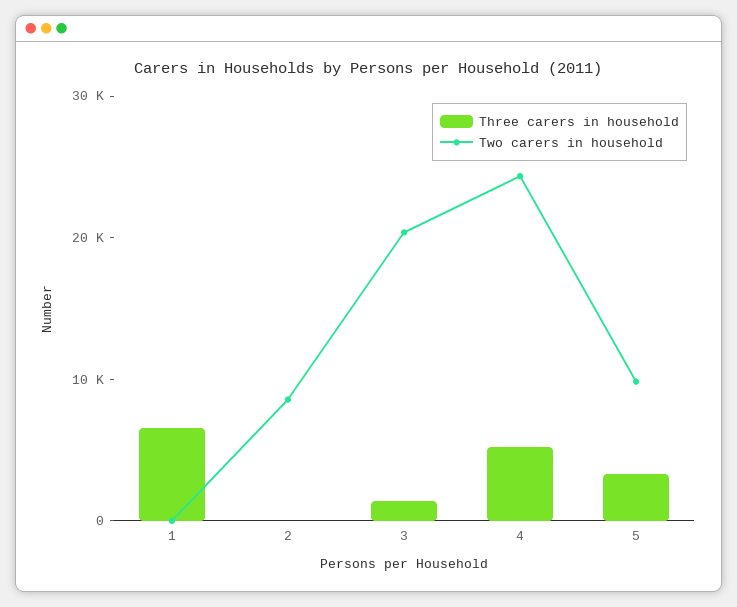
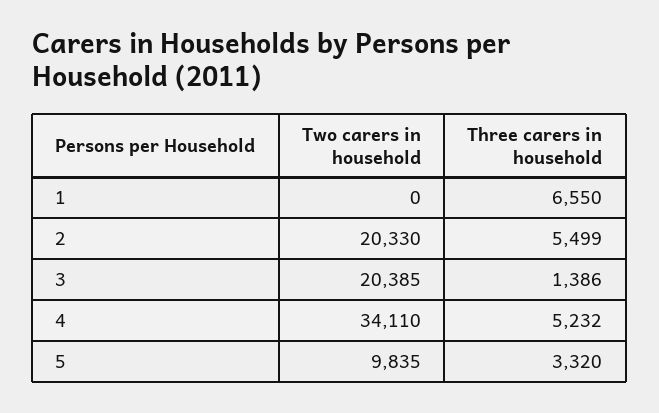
  {
    "Three carers in household": {
      "1": 6550,
-     "2": 0,
+     "2": 5499,
      "3": 1386,
      "4": 5232,
      "5": 3320
    },
    "Two carers in household": {
      "1": 0,
-     "2": 8000,
+     "2": 20330,
      "3": 20385,
-     "4": 24000,
+     "4": 34110,
      "5": 9835
    }
  }

